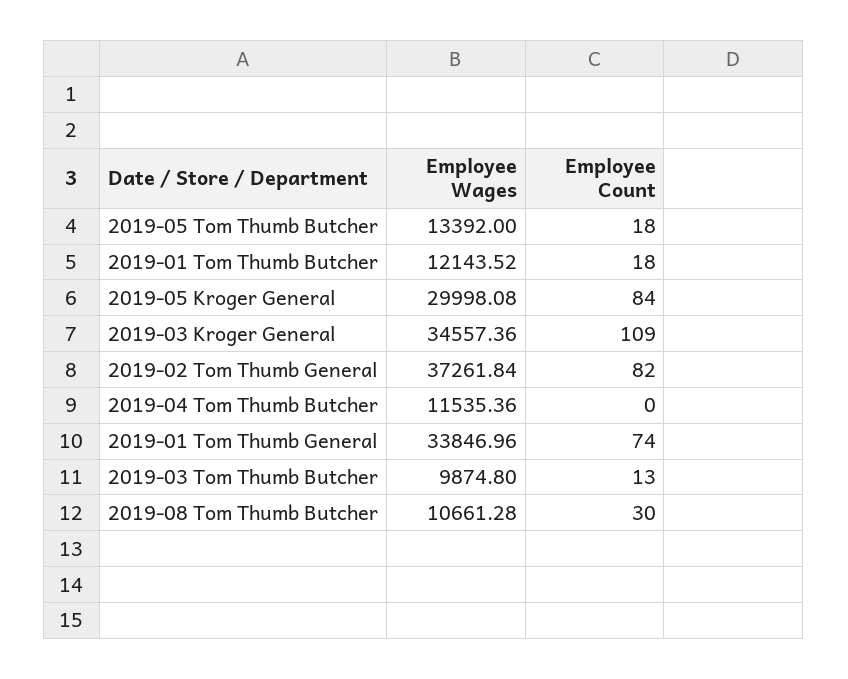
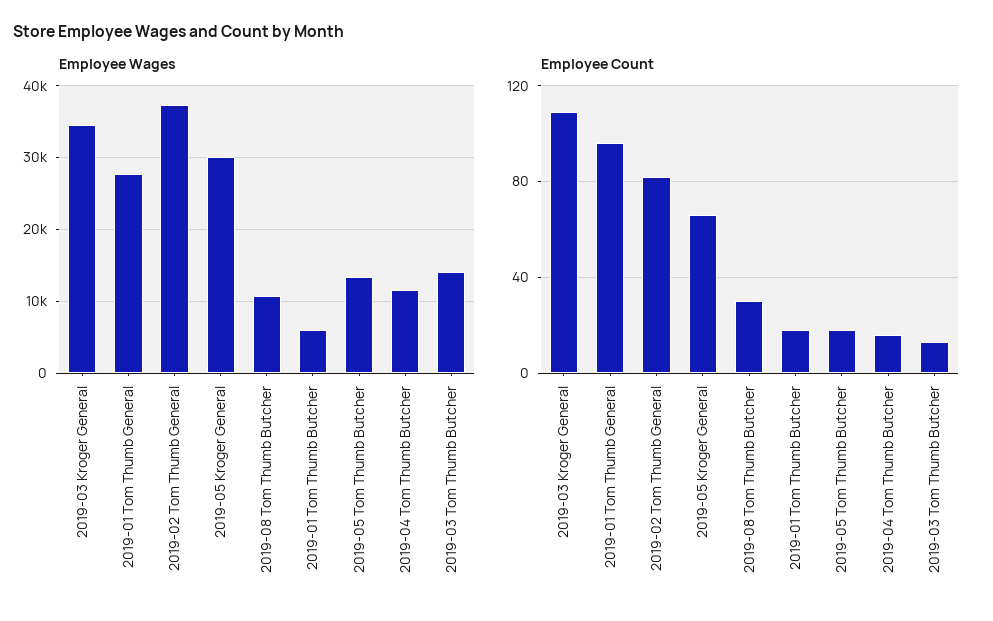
  {
    "Employee Wages": {
      "2019-05 Tom Thumb Butcher": 13392,
-     "2019-01 Tom Thumb Butcher": 12143.52,
+     "2019-01 Tom Thumb Butcher": 6000,
      "2019-05 Kroger General": 29998.08,
      "2019-03 Kroger General": 34557.36,
      "2019-02 Tom Thumb General": 37261.84,
      "2019-04 Tom Thumb Butcher": 11535.36,
-     "2019-01 Tom Thumb General": 33846.96,
+     "2019-01 Tom Thumb General": 28000,
-     "2019-03 Tom Thumb Butcher": 9874.8,
+     "2019-03 Tom Thumb Butcher": 14000,
      "2019-08 Tom Thumb Butcher": 10661.28
    },
    "Employee Count": {
      "2019-05 Tom Thumb Butcher": 18,
      "2019-01 Tom Thumb Butcher": 18,
-     "2019-05 Kroger General": 84,
+     "2019-05 Kroger General": 65,
      "2019-03 Kroger General": 109,
      "2019-02 Tom Thumb General": 82,
-     "2019-04 Tom Thumb Butcher": 0,
+     "2019-04 Tom Thumb Butcher": 15,
-     "2019-01 Tom Thumb General": 74,
+     "2019-01 Tom Thumb General": 95,
      "2019-03 Tom Thumb Butcher": 13,
      "2019-08 Tom Thumb Butcher": 30
    }
  }

